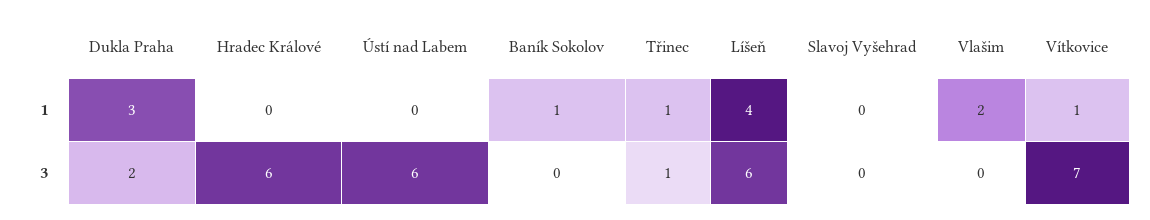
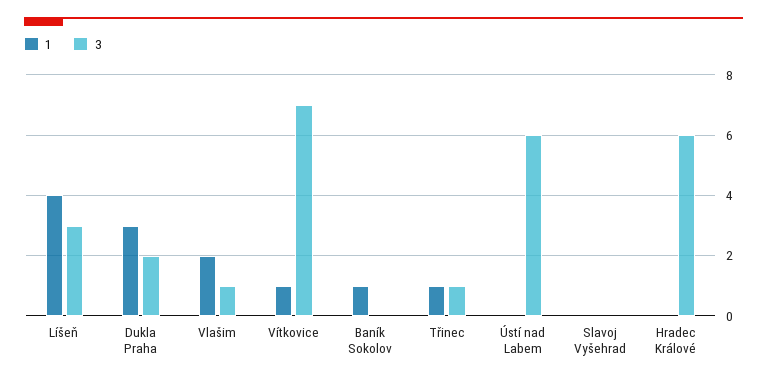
  {
    "1": {
      "Dukla Praha": 3,
      "Hradec Králové": 0,
      "Ústí nad Labem": 0,
      "Baník Sokolov": 1,
      "Třinec": 1,
      "Líšeň": 4,
      "Slavoj Vyšehrad": 0,
      "Vlašim": 2,
      "Vítkovice": 1
    },
    "3": {
      "Dukla Praha": 2,
      "Hradec Králové": 6,
      "Ústí nad Labem": 6,
      "Baník Sokolov": 0,
      "Třinec": 1,
-     "Líšeň": 6,
+     "Líšeň": 3,
      "Slavoj Vyšehrad": 0,
-     "Vlašim": 0,
+     "Vlašim": 1,
      "Vítkovice": 7
    }
  }

